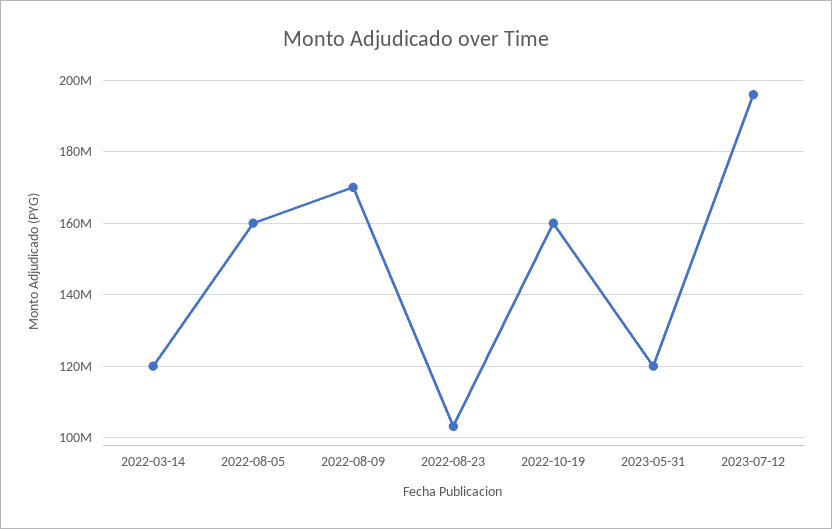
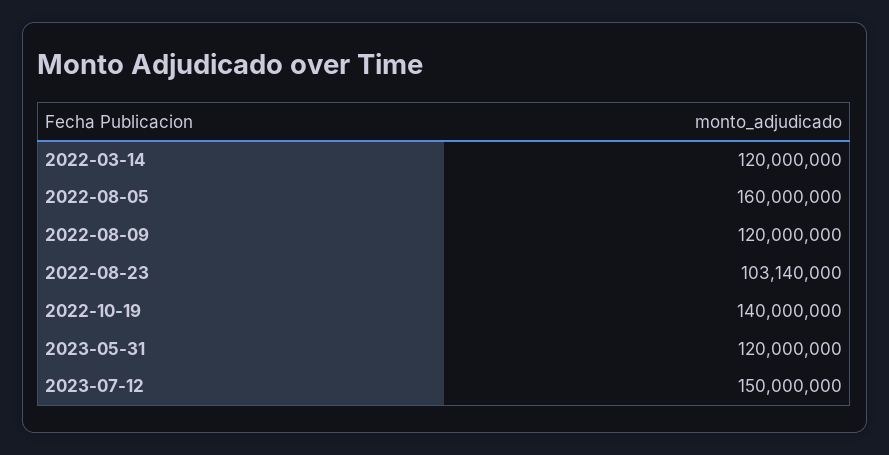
  {
    "2022-03-14": 120000000,
    "2022-08-05": 160000000,
-   "2022-08-09": 170000000,
+   "2022-08-09": 120000000,
    "2022-08-23": 103140000,
-   "2022-10-19": 160000000,
+   "2022-10-19": 140000000,
    "2023-05-31": 120000000,
-   "2023-07-12": 196000000
+   "2023-07-12": 150000000
  }

